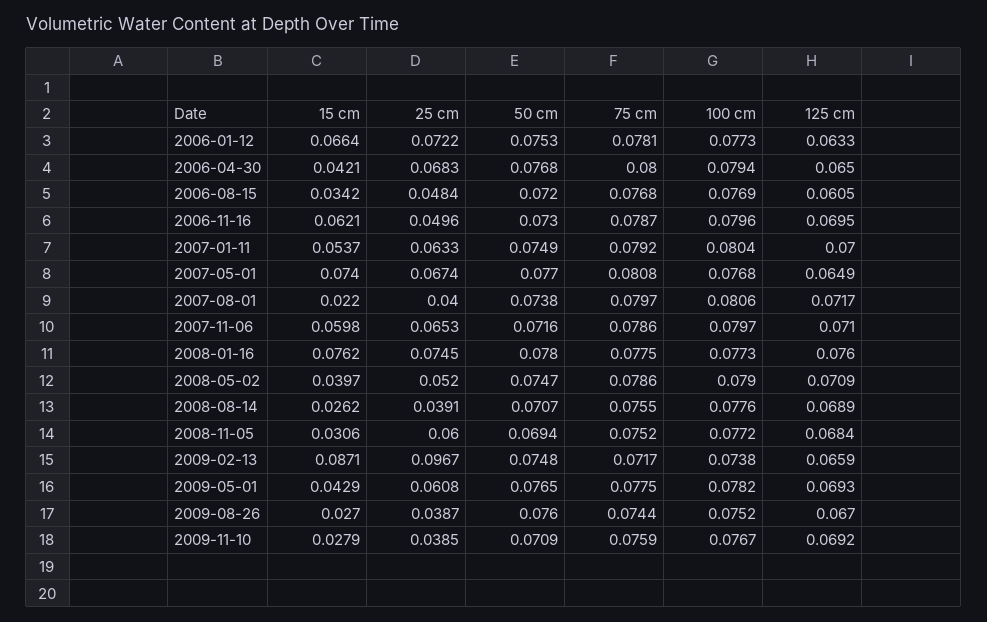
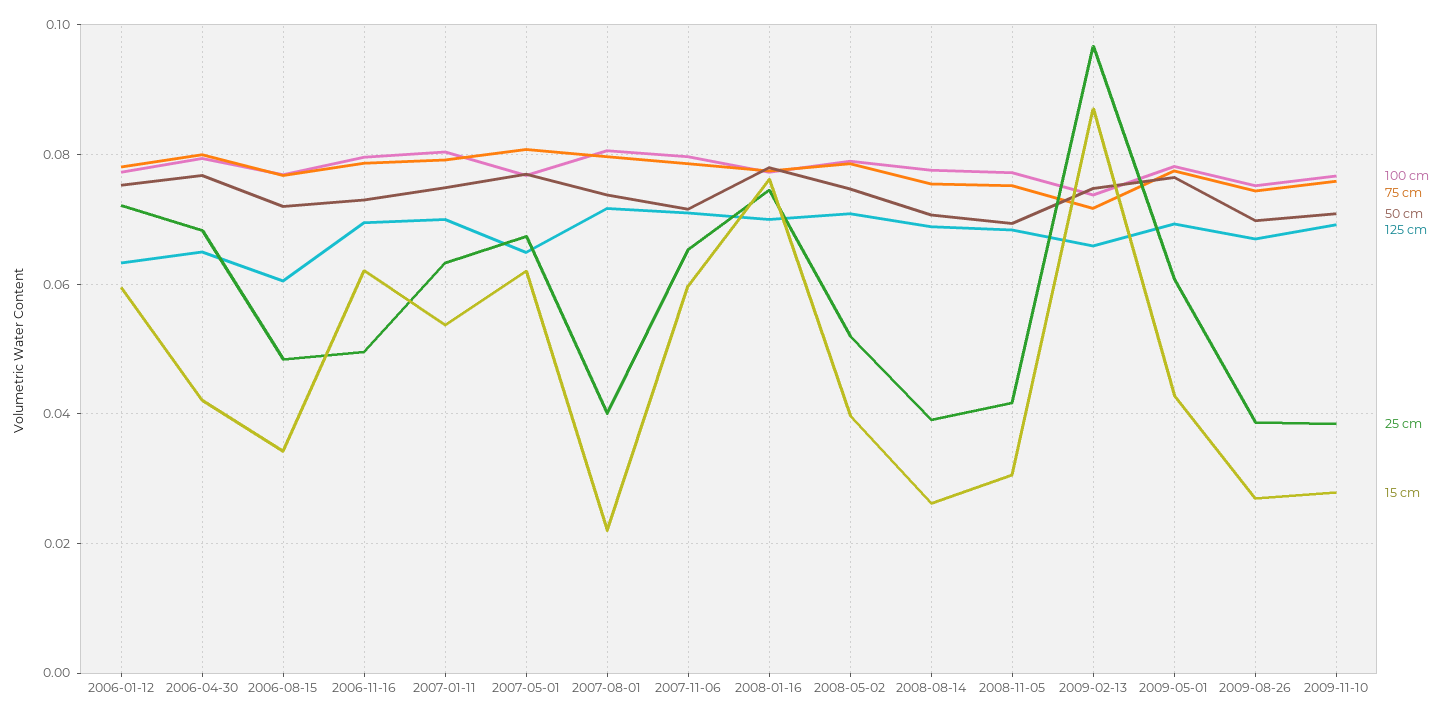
  {
    "15 cm": {
-     "2006-01-12": 0.0664,
+     "2006-01-12": 0.06,
      "2006-04-30": 0.0421,
      "2006-08-15": 0.0342,
      "2006-11-16": 0.0621,
      "2007-01-11": 0.0537,
-     "2007-05-01": 0.074,
+     "2007-05-01": 0.062,
      "2007-08-01": 0.022,
      "2007-11-06": 0.0598,
      "2008-01-16": 0.0762,
      "2008-05-02": 0.0397,
      "2008-08-14": 0.0262,
      "2008-11-05": 0.0306,
      "2009-02-13": 0.0871,
      "2009-05-01": 0.0429,
      "2009-08-26": 0.027,
      "2009-11-10": 0.0279
    },
    "25 cm": {
      "2006-01-12": 0.0722,
      "2006-04-30": 0.0683,
      "2006-08-15": 0.0484,
      "2006-11-16": 0.0496,
      "2007-01-11": 0.0633,
      "2007-05-01": 0.0674,
      "2007-08-01": 0.04,
      "2007-11-06": 0.0653,
      "2008-01-16": 0.0745,
      "2008-05-02": 0.052,
      "2008-08-14": 0.0391,
-     "2008-11-05": 0.06,
+     "2008-11-05": 0.042,
      "2009-02-13": 0.0967,
      "2009-05-01": 0.0608,
      "2009-08-26": 0.0387,
      "2009-11-10": 0.0385
    },
    "50 cm": {
      "2006-01-12": 0.0753,
      "2006-04-30": 0.0768,
      "2006-08-15": 0.072,
      "2006-11-16": 0.073,
      "2007-01-11": 0.0749,
      "2007-05-01": 0.077,
      "2007-08-01": 0.0738,
      "2007-11-06": 0.0716,
      "2008-01-16": 0.078,
      "2008-05-02": 0.0747,
      "2008-08-14": 0.0707,
      "2008-11-05": 0.0694,
      "2009-02-13": 0.0748,
      "2009-05-01": 0.0765,
-     "2009-08-26": 0.076,
+     "2009-08-26": 0.07,
      "2009-11-10": 0.0709
    },
    "75 cm": {
      "2006-01-12": 0.0781,
      "2006-04-30": 0.08,
      "2006-08-15": 0.0768,
      "2006-11-16": 0.0787,
      "2007-01-11": 0.0792,
      "2007-05-01": 0.0808,
      "2007-08-01": 0.0797,
      "2007-11-06": 0.0786,
      "2008-01-16": 0.0775,
      "2008-05-02": 0.0786,
      "2008-08-14": 0.0755,
      "2008-11-05": 0.0752,
      "2009-02-13": 0.0717,
      "2009-05-01": 0.0775,
      "2009-08-26": 0.0744,
      "2009-11-10": 0.0759
    },
    "100 cm": {
      "2006-01-12": 0.0773,
      "2006-04-30": 0.0794,
      "2006-08-15": 0.0769,
      "2006-11-16": 0.0796,
      "2007-01-11": 0.0804,
      "2007-05-01": 0.0768,
      "2007-08-01": 0.0806,
      "2007-11-06": 0.0797,
      "2008-01-16": 0.0773,
      "2008-05-02": 0.079,
      "2008-08-14": 0.0776,
      "2008-11-05": 0.0772,
      "2009-02-13": 0.0738,
      "2009-05-01": 0.0782,
      "2009-08-26": 0.0752,
      "2009-11-10": 0.0767
    },
    "125 cm": {
      "2006-01-12": 0.0633,
      "2006-04-30": 0.065,
      "2006-08-15": 0.0605,
      "2006-11-16": 0.0695,
      "2007-01-11": 0.07,
      "2007-05-01": 0.0649,
      "2007-08-01": 0.0717,
      "2007-11-06": 0.071,
-     "2008-01-16": 0.076,
+     "2008-01-16": 0.07,
      "2008-05-02": 0.0709,
      "2008-08-14": 0.0689,
      "2008-11-05": 0.0684,
      "2009-02-13": 0.0659,
      "2009-05-01": 0.0693,
      "2009-08-26": 0.067,
      "2009-11-10": 0.0692
    }
  }

